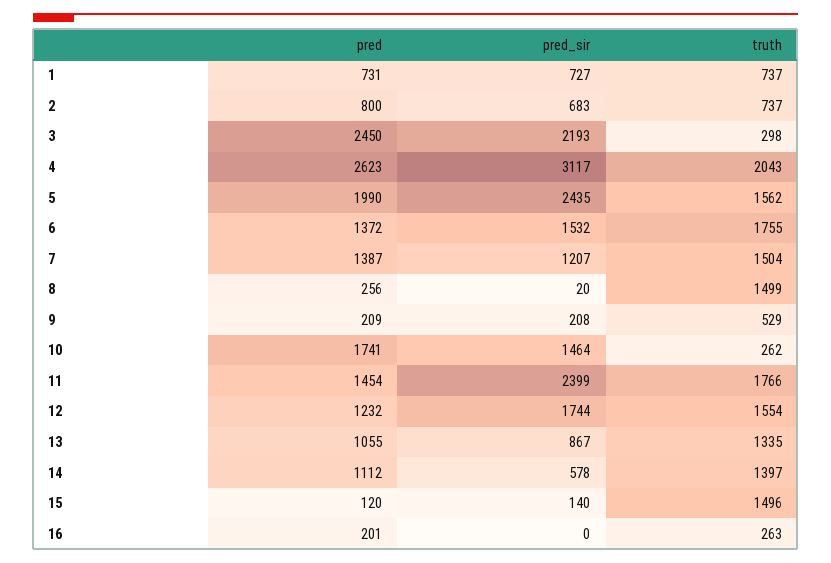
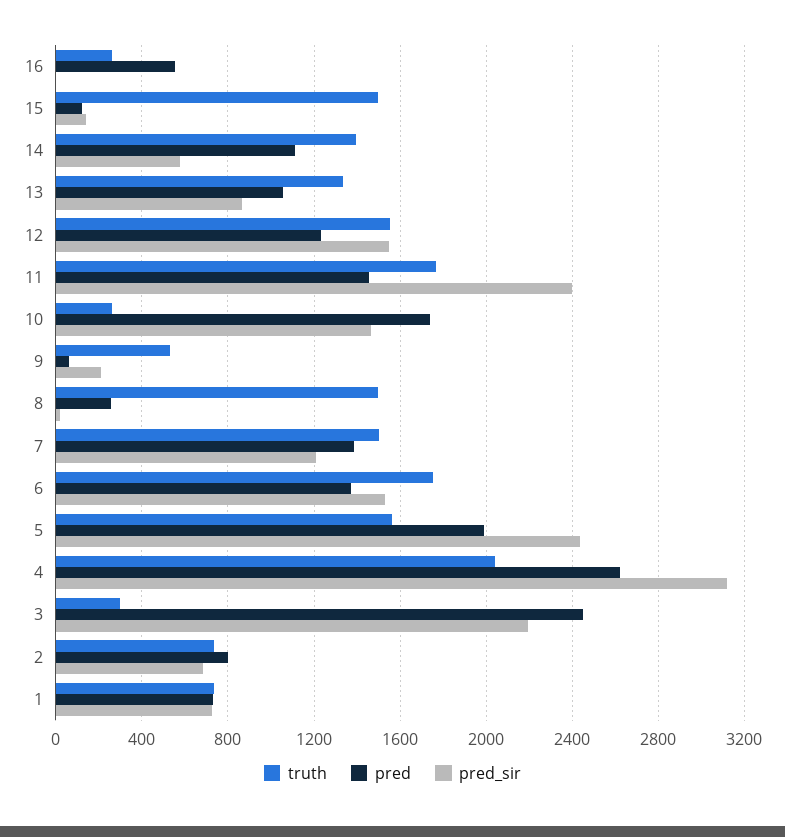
  {
    "pred": {
      "1": 731,
      "2": 800,
      "3": 2450,
      "4": 2623,
      "5": 1990,
      "6": 1372,
      "7": 1387,
      "8": 256,
-     "9": 209,
+     "9": 50,
      "10": 1741,
      "11": 1454,
      "12": 1232,
      "13": 1055,
      "14": 1112,
      "15": 120,
-     "16": 201
+     "16": 550
    },
    "pred_sir": {
      "1": 727,
      "2": 683,
      "3": 2193,
      "4": 3117,
      "5": 2435,
      "6": 1532,
      "7": 1207,
      "8": 20,
      "9": 208,
      "10": 1464,
      "11": 2399,
-     "12": 1744,
+     "12": 1550,
      "13": 867,
      "14": 578,
      "15": 140,
      "16": 0
    },
    "truth": {
      "1": 737,
      "2": 737,
      "3": 298,
      "4": 2043,
      "5": 1562,
      "6": 1755,
      "7": 1504,
      "8": 1499,
      "9": 529,
      "10": 262,
      "11": 1766,
      "12": 1554,
      "13": 1335,
      "14": 1397,
      "15": 1496,
      "16": 263
    }
  }

